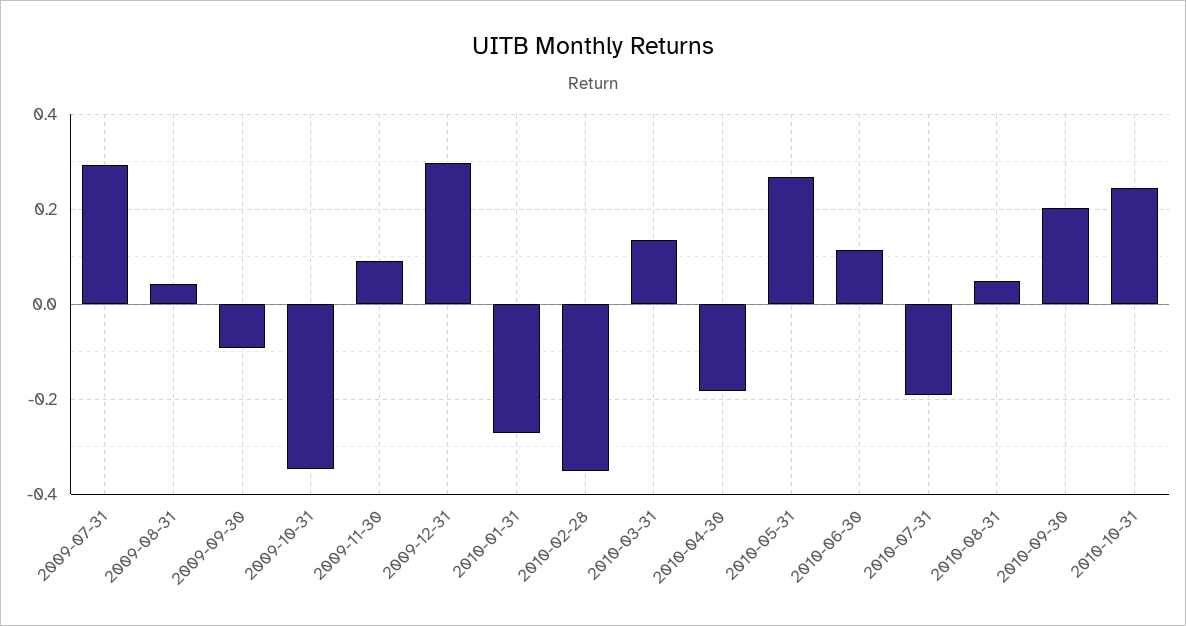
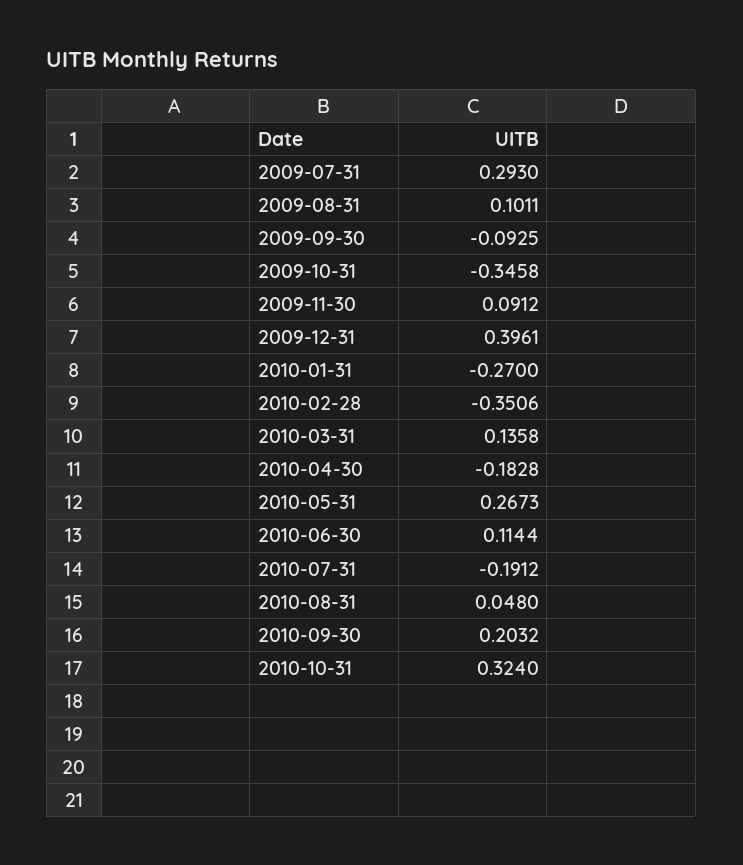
  {
    "2009-07-31": 0.293,
-   "2009-08-31": 0.04,
+   "2009-08-31": 0.1011,
    "2009-09-30": -0.0925,
    "2009-10-31": -0.3458,
    "2009-11-30": 0.0912,
-   "2009-12-31": 0.3,
+   "2009-12-31": 0.3961,
    "2010-01-31": -0.27,
    "2010-02-28": -0.3506,
    "2010-03-31": 0.1358,
    "2010-04-30": -0.1828,
    "2010-05-31": 0.2673,
    "2010-06-30": 0.1144,
    "2010-07-31": -0.1912,
    "2010-08-31": 0.048,
    "2010-09-30": 0.2032,
-   "2010-10-31": 0.24
+   "2010-10-31": 0.324
  }

